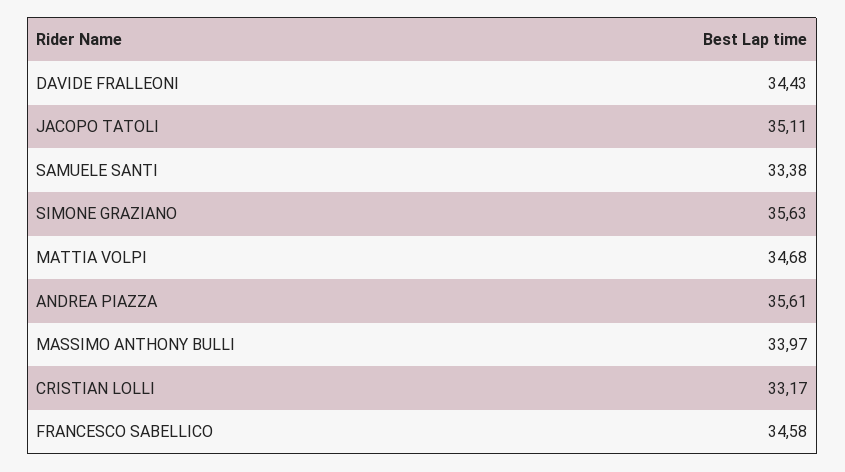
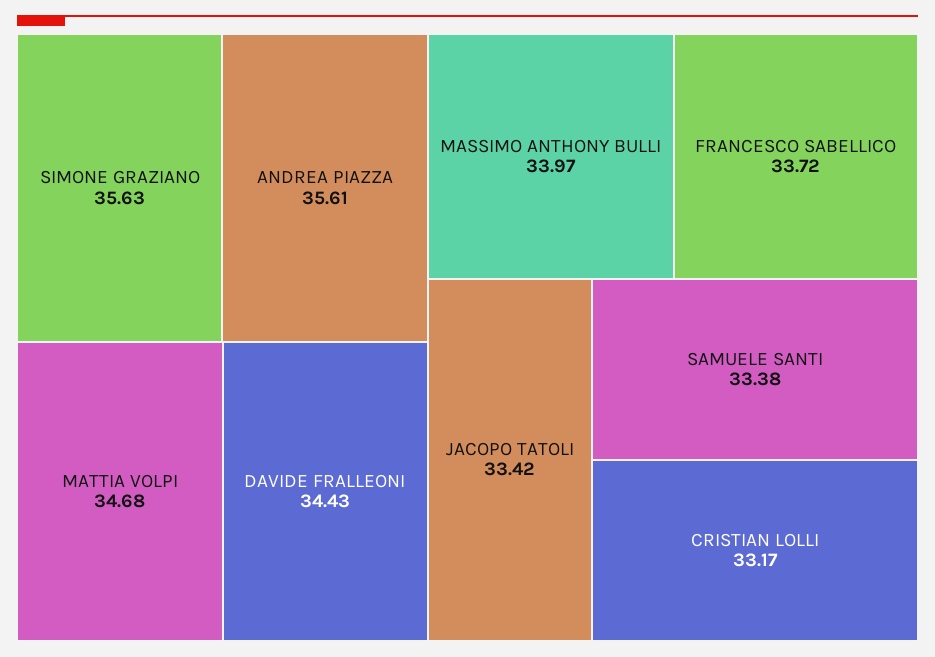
  {
    "DAVIDE FRALLEONI": 34.43,
-   "JACOPO TATOLI": 35.11,
+   "JACOPO TATOLI": 33.42,
    "SAMUELE SANTI": 33.38,
    "SIMONE GRAZIANO": 35.63,
    "MATTIA VOLPI": 34.68,
    "ANDREA PIAZZA": 35.61,
    "MASSIMO ANTHONY BULLI": 33.97,
    "CRISTIAN LOLLI": 33.17,
-   "FRANCESCO SABELLICO": 34.58
+   "FRANCESCO SABELLICO": 33.72
  }

